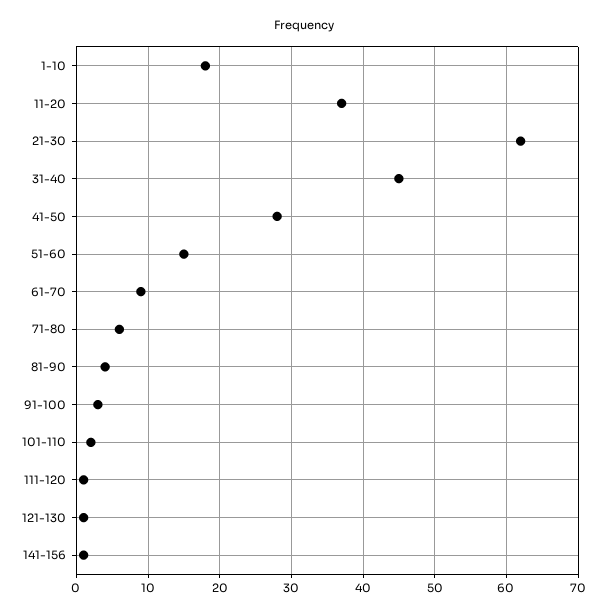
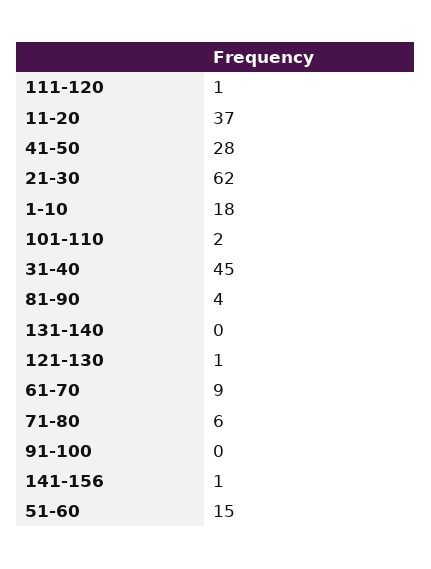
  {
    "1-10": 18,
    "11-20": 37,
    "21-30": 62,
    "31-40": 45,
    "41-50": 28,
    "51-60": 15,
    "61-70": 9,
    "71-80": 6,
    "81-90": 4,
-   "91-100": 3,
+   "91-100": 0,
    "101-110": 2,
    "111-120": 1,
    "121-130": 1,
-   "141-156": 1
+   "141-156": 1,
+   "131-140": 0
  }

